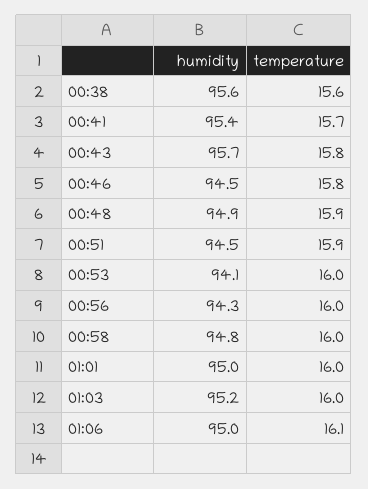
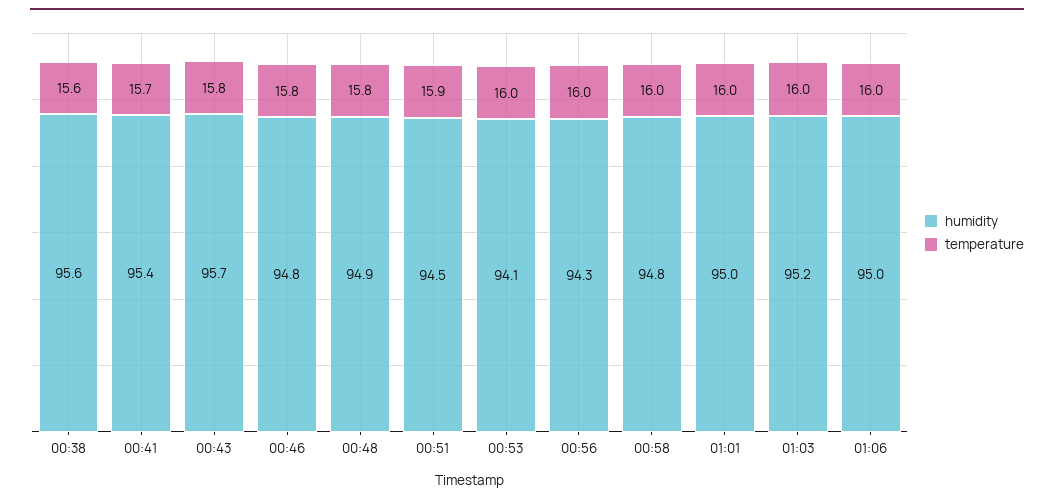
  {
    "humidity": {
      "00:38": 95.6,
      "00:41": 95.4,
      "00:43": 95.7,
-     "00:46": 94.5,
+     "00:46": 94.8,
      "00:48": 94.9,
      "00:51": 94.5,
      "00:53": 94.1,
      "00:56": 94.3,
      "00:58": 94.8,
      "01:01": 95,
      "01:03": 95.2,
      "01:06": 95
    },
    "temperature": {
      "00:38": 15.6,
      "00:41": 15.7,
      "00:43": 15.8,
      "00:46": 15.8,
-     "00:48": 15.9,
+     "00:48": 15.8,
      "00:51": 15.9,
      "00:53": 16,
      "00:56": 16,
      "00:58": 16,
      "01:01": 16,
      "01:03": 16,
-     "01:06": 16.1
+     "01:06": 16
    }
  }

